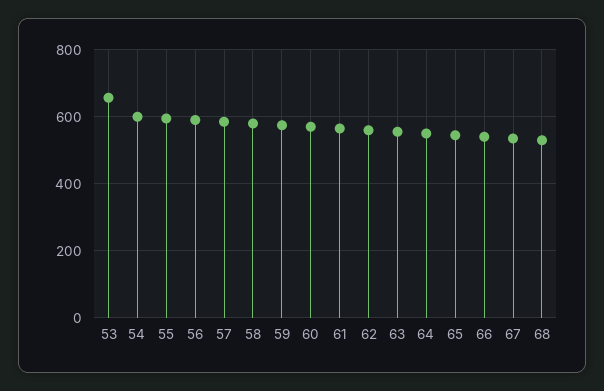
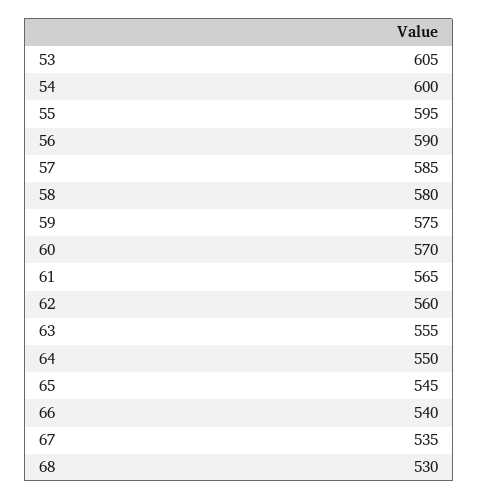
  {
-   "53": 660,
+   "53": 605,
    "54": 600,
    "55": 595,
    "56": 590,
    "57": 585,
    "58": 580,
    "59": 575,
    "60": 570,
    "61": 565,
    "62": 560,
    "63": 555,
    "64": 550,
    "65": 545,
    "66": 540,
    "67": 535,
    "68": 530
  }

